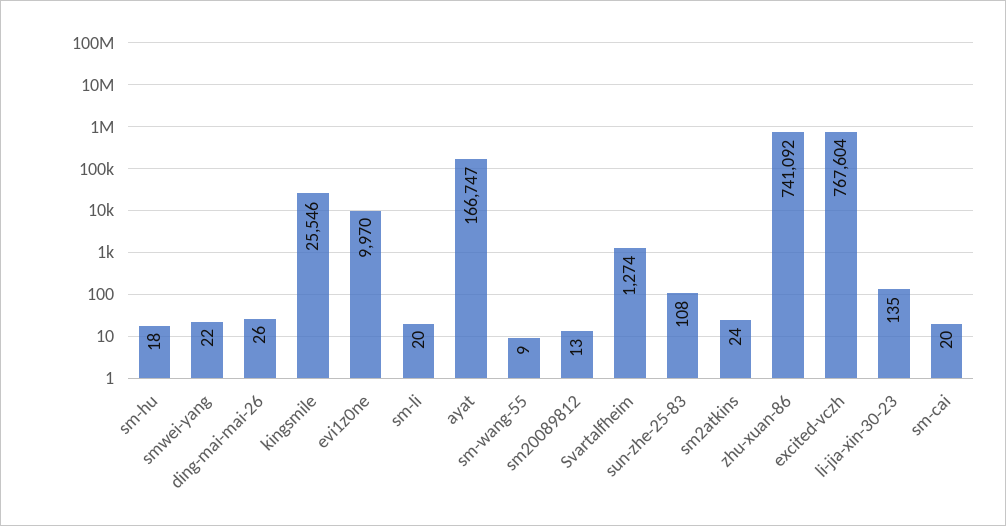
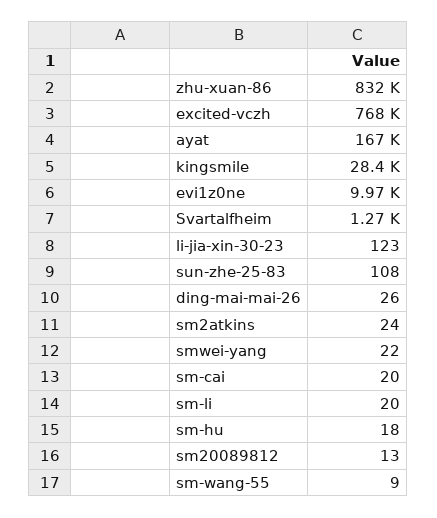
  {
    "sm-hu": 18,
    "smwei-yang": 22,
    "ding-mai-mai-26": 26,
-   "kingsmile": 25546,
+   "kingsmile": 28400,
    "evi1z0ne": 9970,
    "sm-li": 20,
    "ayat": 166747,
    "sm-wang-55": 9,
    "sm20089812": 13,
    "Svartalfheim": 1274,
    "sun-zhe-25-83": 108,
    "sm2atkins": 24,
-   "zhu-xuan-86": 741092,
+   "zhu-xuan-86": 832000,
    "excited-vczh": 767604,
-   "li-jia-xin-30-23": 135,
+   "li-jia-xin-30-23": 123,
    "sm-cai": 20
  }

